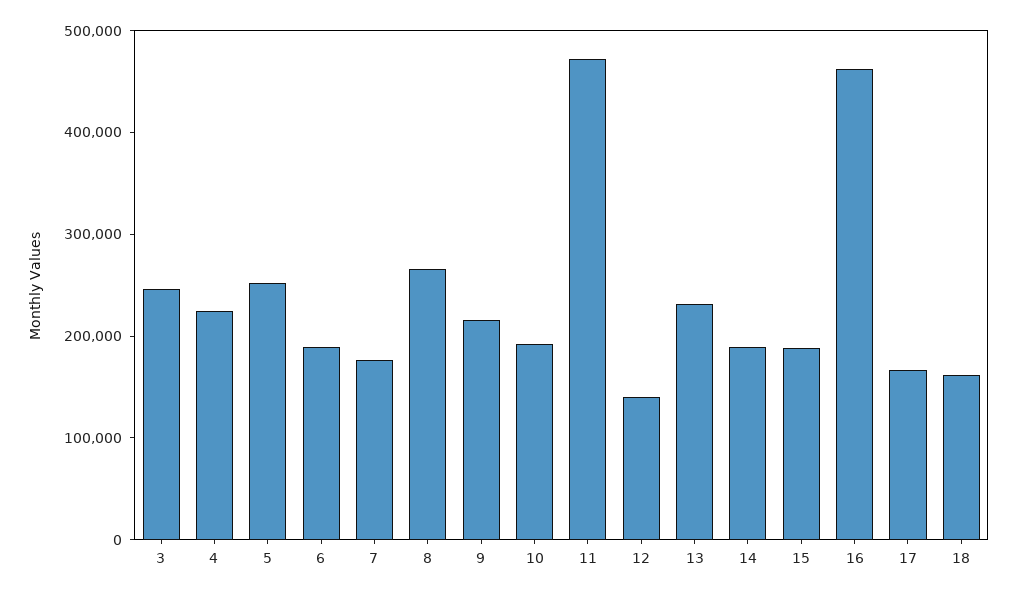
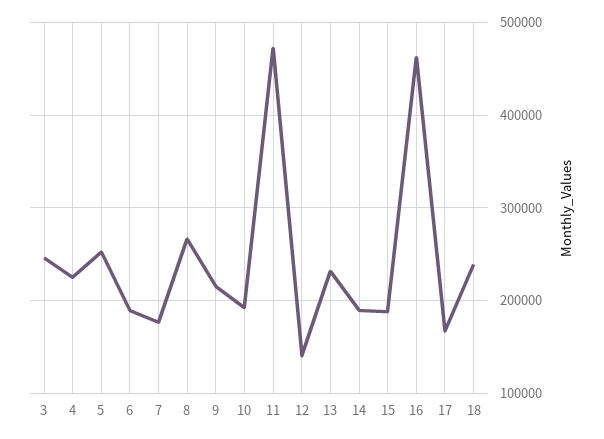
  {
    "3": 250000,
    "4": 220000,
    "5": 250000,
    "6": 190000,
    "7": 180000,
    "8": 270000,
    "9": 220000,
    "10": 190000,
    "11": 470000,
    "12": 140000,
    "13": 230000,
    "14": 190000,
    "15": 190000,
    "16": 460000,
    "17": 170000,
-   "18": 160000
+   "18": 240000
  }

